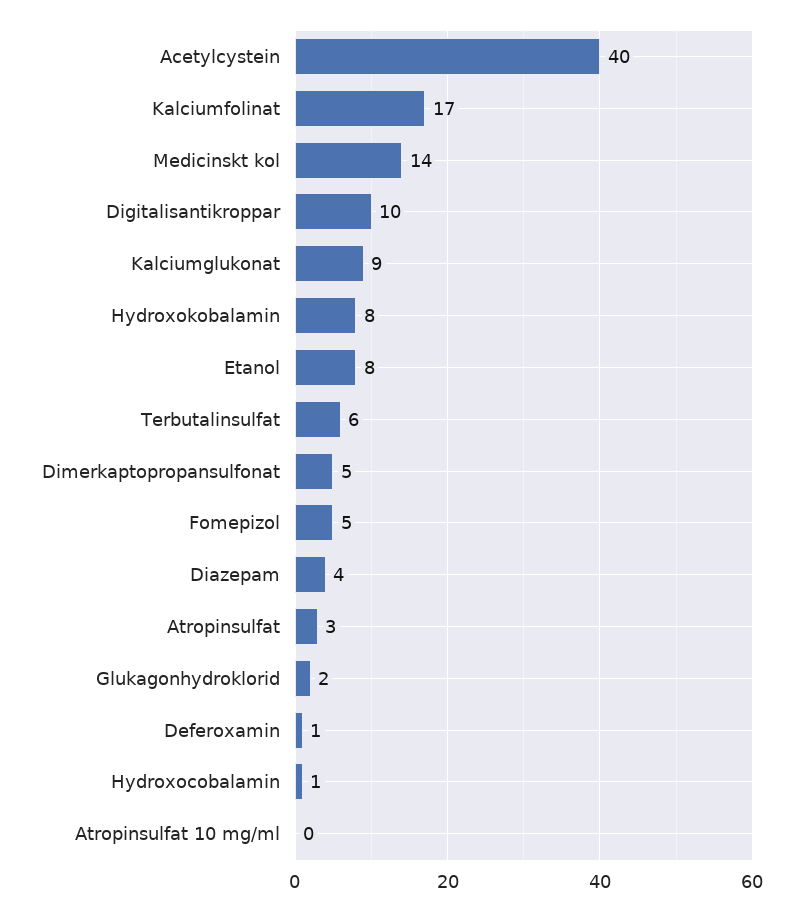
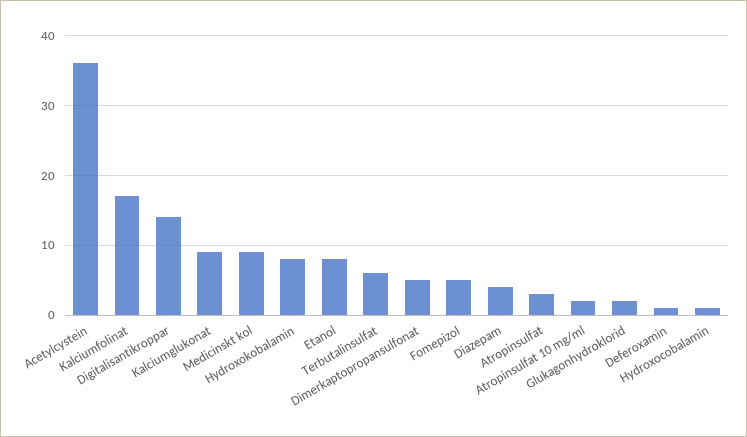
  {
-   "Acetylcystein": 40,
+   "Acetylcystein": 36,
    "Kalciumfolinat": 17,
-   "Medicinskt kol": 14,
+   "Medicinskt kol": 9,
-   "Digitalisantikroppar": 10,
+   "Digitalisantikroppar": 14,
    "Kalciumglukonat": 9,
    "Hydroxokobalamin": 8,
    "Etanol": 8,
    "Terbutalinsulfat": 6,
    "Dimerkaptopropansulfonat": 5,
    "Fomepizol": 5,
    "Diazepam": 4,
    "Atropinsulfat": 3,
    "Glukagonhydroklorid": 2,
    "Deferoxamin": 1,
    "Hydroxocobalamin": 1,
-   "Atropinsulfat 10 mg/ml": 0
+   "Atropinsulfat 10 mg/ml": 2
  }

